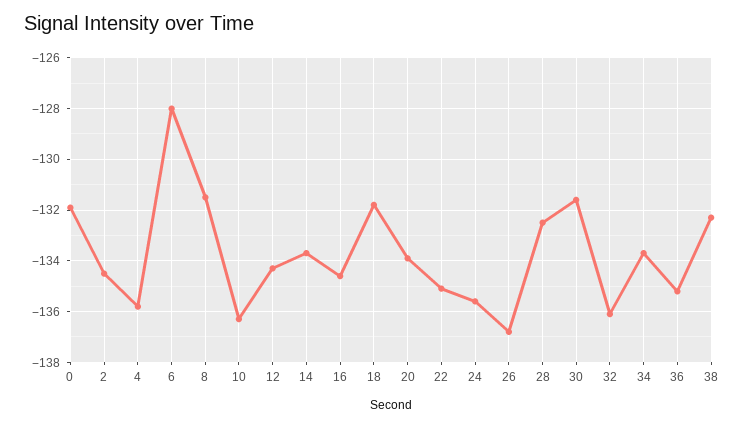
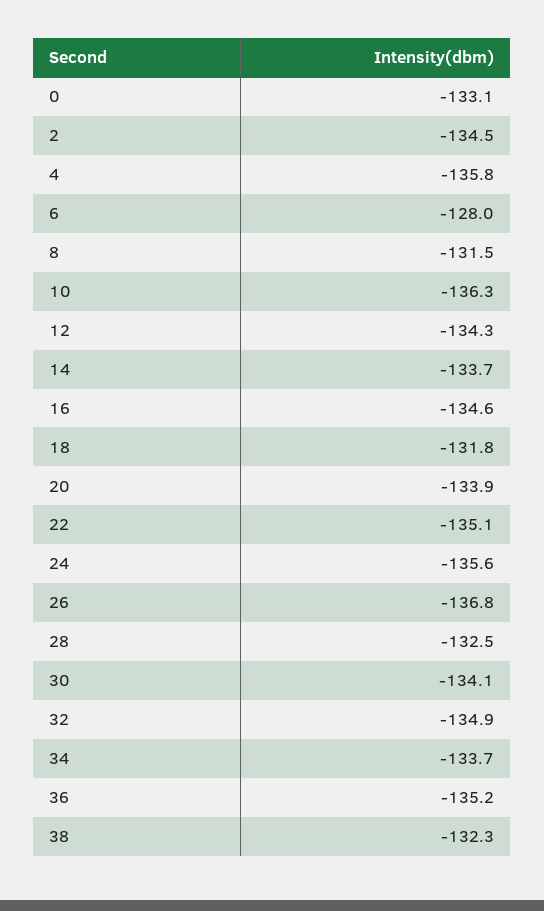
  {
-   "0": -132,
+   "0": -133.1,
    "2": -134.5,
    "4": -135.8,
    "6": -128,
    "8": -131.5,
    "10": -136.3,
    "12": -134.3,
    "14": -133.7,
    "16": -134.6,
    "18": -131.8,
    "20": -133.9,
    "22": -135.1,
    "24": -135.6,
    "26": -136.8,
    "28": -132.5,
-   "30": -131.5,
+   "30": -134.1,
-   "32": -136,
+   "32": -134.9,
    "34": -133.7,
    "36": -135.2,
    "38": -132.3
  }

